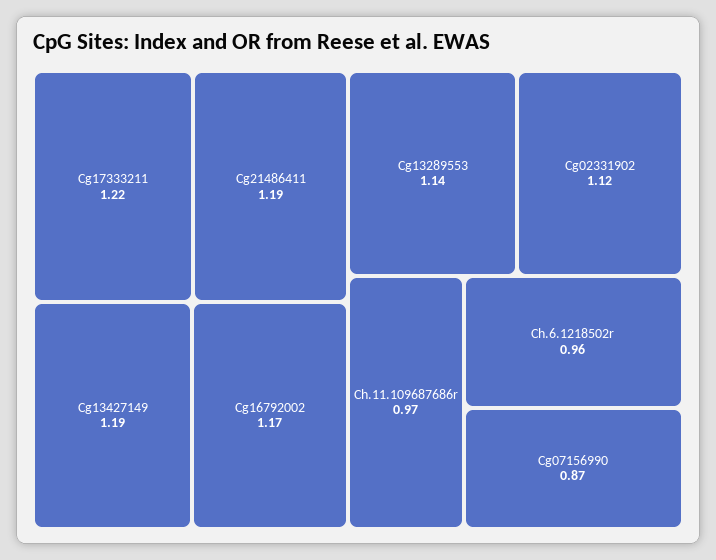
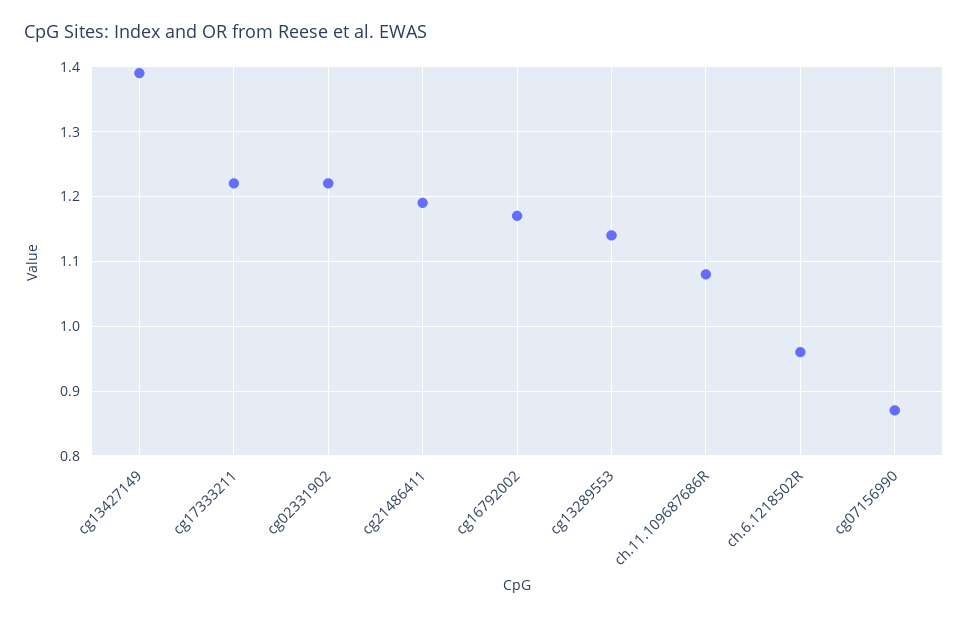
  {
    "Cg17333211": 1.22,
    "Cg21486411": 1.19,
-   "Cg13427149": 1.19,
+   "Cg13427149": 1.39,
    "Cg16792002": 1.17,
    "Cg13289553": 1.14,
-   "Cg02331902": 1.12,
+   "Cg02331902": 1.22,
-   "Ch.11.109687686r": 0.97,
+   "Ch.11.109687686r": 1.08,
    "Ch.6.1218502r": 0.96,
    "Cg07156990": 0.87
  }

